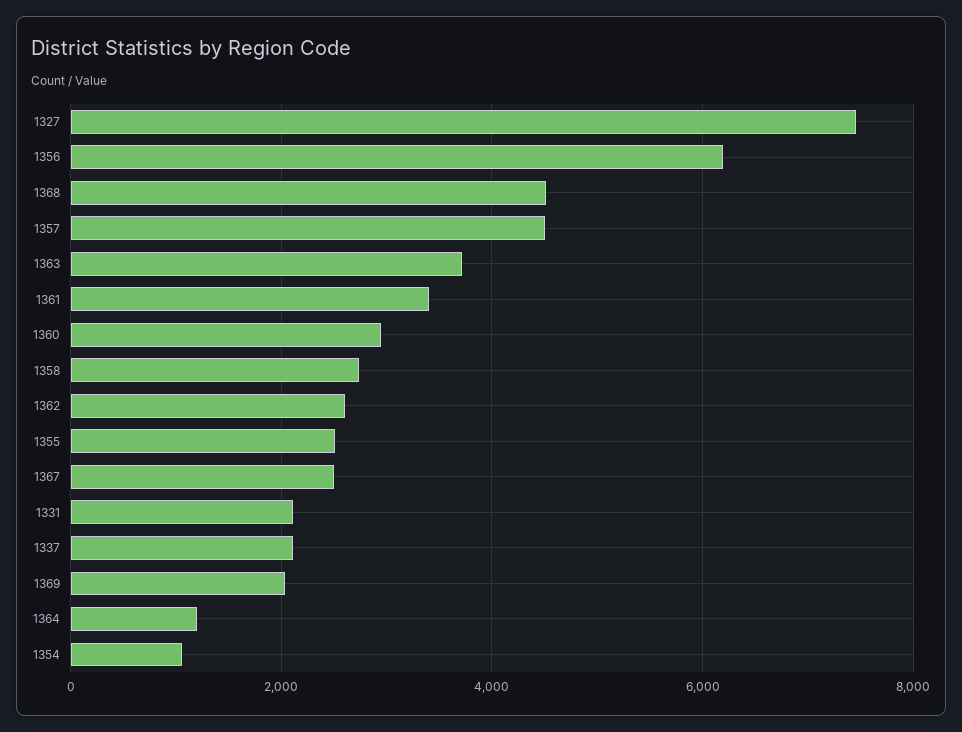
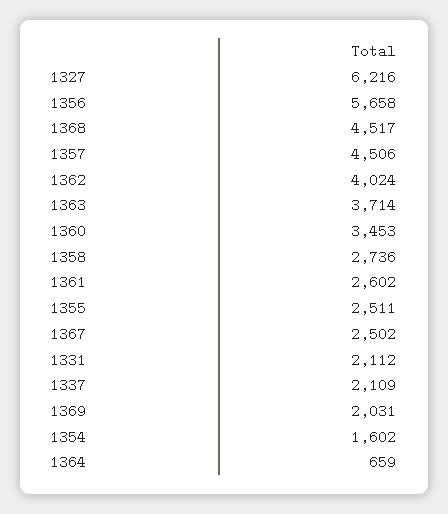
  {
-   "1327": 7400,
+   "1327": 6216,
-   "1356": 6200,
+   "1356": 5658,
    "1368": 4517,
    "1357": 4506,
    "1363": 3714,
-   "1361": 3400,
+   "1361": 2602,
-   "1360": 3000,
+   "1360": 3453,
    "1358": 2736,
-   "1362": 2600,
+   "1362": 4024,
    "1355": 2511,
    "1367": 2502,
    "1331": 2112,
    "1337": 2109,
    "1369": 2031,
-   "1364": 1200,
+   "1364": 659,
-   "1354": 1000
+   "1354": 1602
  }

